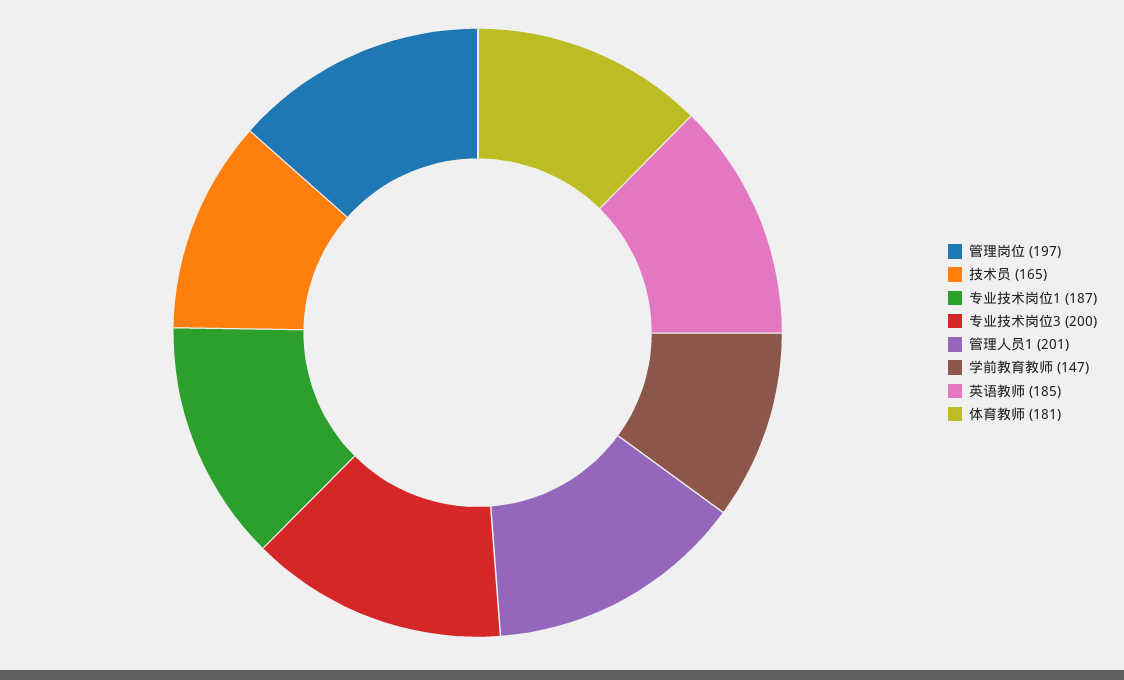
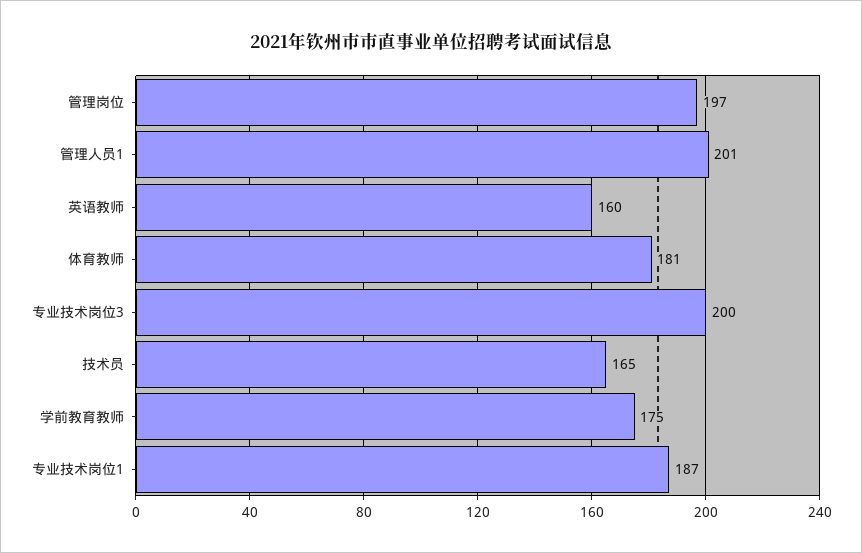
  {
    "管理岗位": 197,
    "技术员": 165,
    "专业技术岗位1": 187,
    "专业技术岗位3": 200,
    "管理人员1": 201,
-   "学前教育教师": 147,
+   "学前教育教师": 175,
-   "英语教师": 185,
+   "英语教师": 160,
    "体育教师": 181
  }

